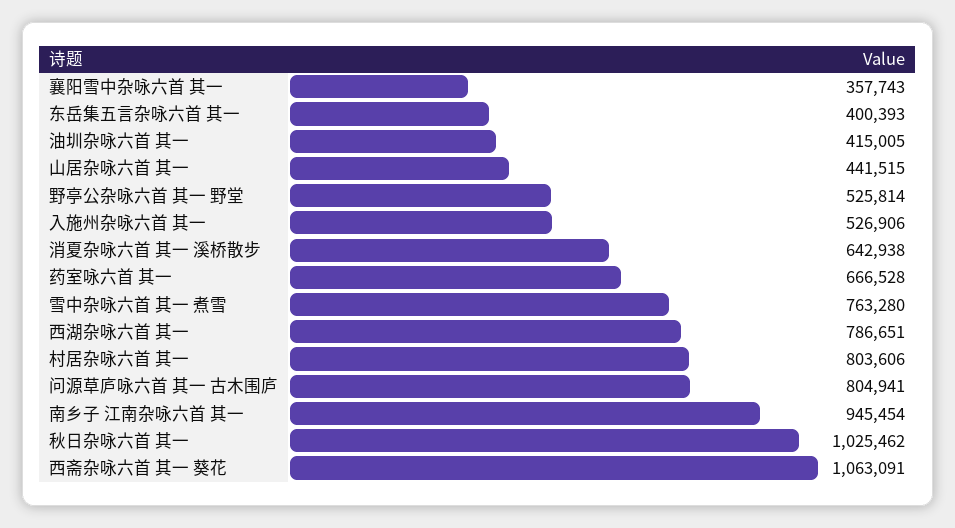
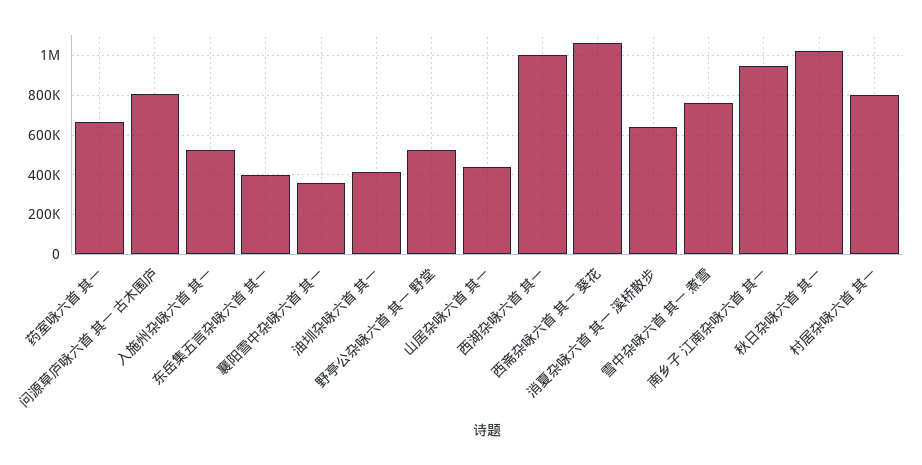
  {
    "襄阳雪中杂咏六首 其一": 357743,
    "东岳集五言杂咏六首 其一": 400393,
    "油圳杂咏六首 其一": 415005,
    "山居杂咏六首 其一": 441515,
    "野亭公杂咏六首 其一 野堂": 525814,
    "入施州杂咏六首 其一": 526906,
    "消夏杂咏六首 其一 溪桥散步": 642938,
    "药室咏六首 其一": 666528,
    "雪中杂咏六首 其一 煮雪": 763280,
-   "西湖杂咏六首 其一": 786651,
+   "西湖杂咏六首 其一": 1000000,
    "村居杂咏六首 其一": 803606,
    "问源草庐咏六首 其一 古木围庐": 804941,
    "南乡子 江南杂咏六首 其一": 945454,
    "秋日杂咏六首 其一": 1025462,
    "西斋杂咏六首 其一 葵花": 1063091
  }

